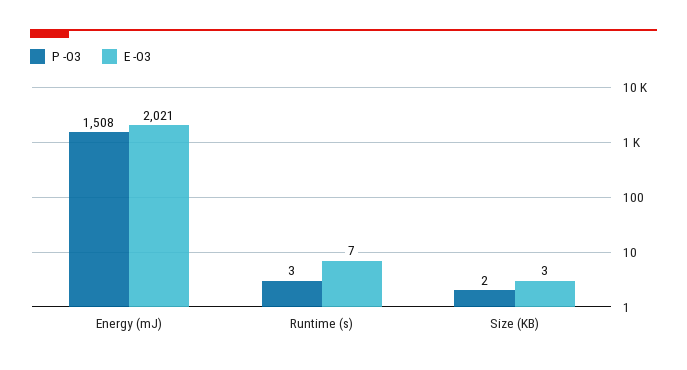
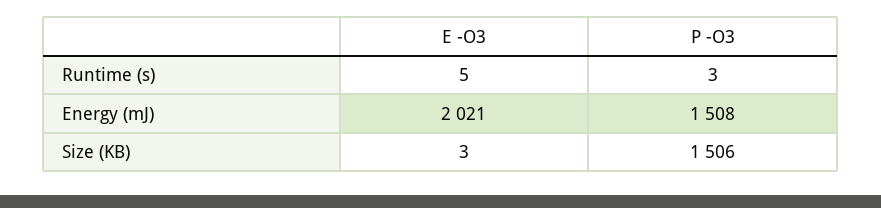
  {
    "P -O3": {
      "Energy (mJ)": 1508,
      "Runtime (s)": 3,
-     "Size (KB)": 2
+     "Size (KB)": 1506
    },
    "E -O3": {
      "Energy (mJ)": 2021,
-     "Runtime (s)": 7,
+     "Runtime (s)": 5,
      "Size (KB)": 3
    }
  }

